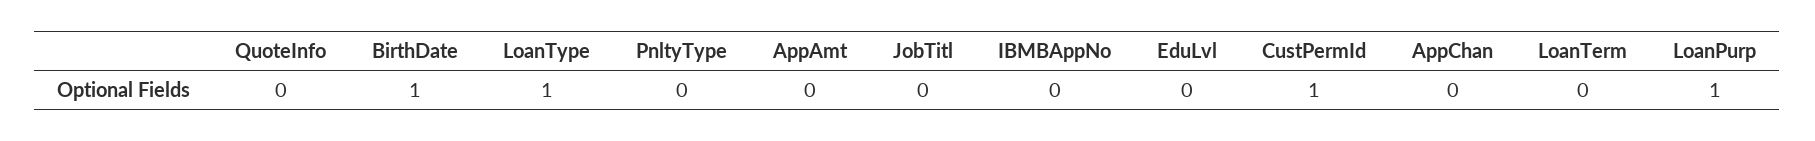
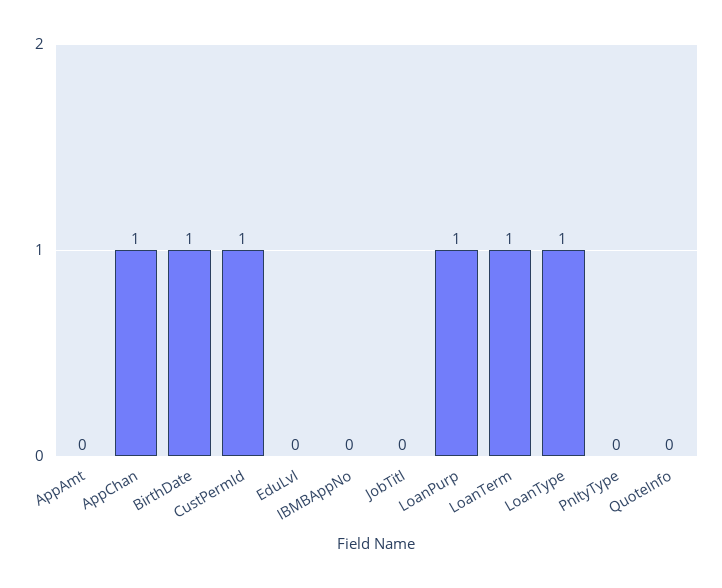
  {
    "QuoteInfo": 0,
    "BirthDate": 1,
    "LoanType": 1,
    "PnltyType": 0,
    "AppAmt": 0,
    "JobTitl": 0,
    "IBMBAppNo": 0,
    "EduLvl": 0,
    "CustPermId": 1,
-   "AppChan": 0,
+   "AppChan": 1,
-   "LoanTerm": 0,
+   "LoanTerm": 1,
    "LoanPurp": 1
  }

